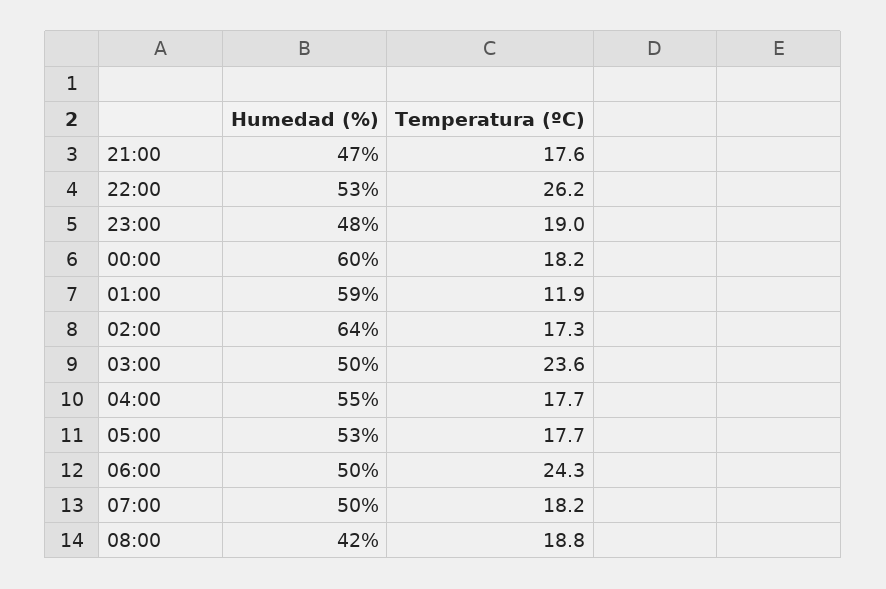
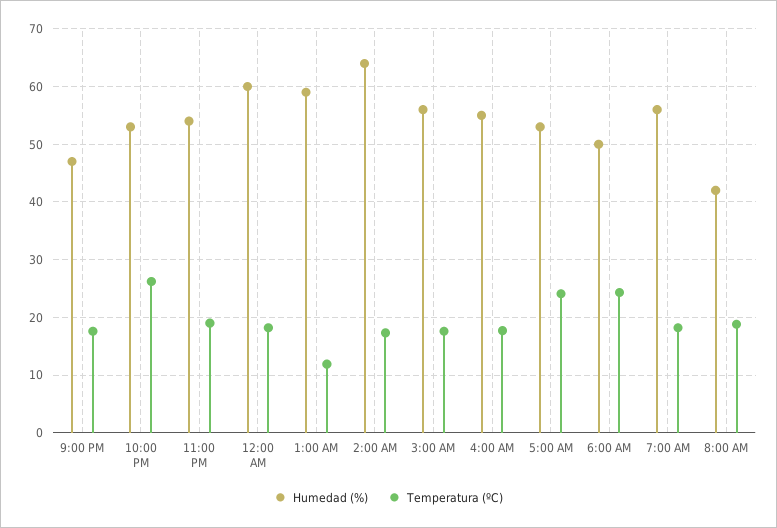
  {
    "Humedad (%)": {
      "21:00": 47,
      "22:00": 53,
-     "23:00": 48,
+     "23:00": 54,
      "00:00": 60,
      "01:00": 59,
      "02:00": 64,
-     "03:00": 50,
+     "03:00": 56,
      "04:00": 55,
      "05:00": 53,
      "06:00": 50,
-     "07:00": 50,
+     "07:00": 56,
      "08:00": 42
    },
    "Temperatura (ºC)": {
      "21:00": 17.6,
      "22:00": 26.2,
      "23:00": 19,
      "00:00": 18.2,
      "01:00": 11.9,
      "02:00": 17.3,
-     "03:00": 23.6,
+     "03:00": 18,
      "04:00": 17.7,
-     "05:00": 17.7,
+     "05:00": 24,
      "06:00": 24.3,
      "07:00": 18.2,
      "08:00": 18.8
    }
  }

